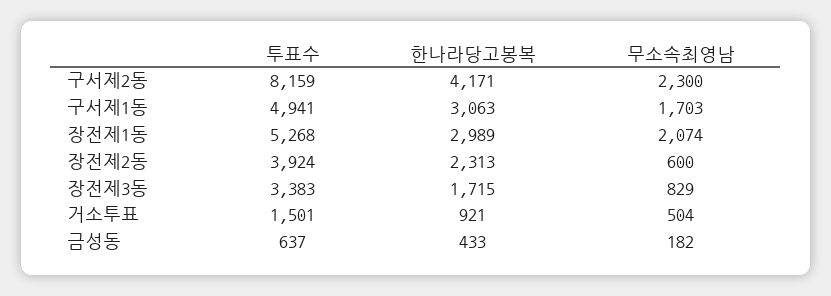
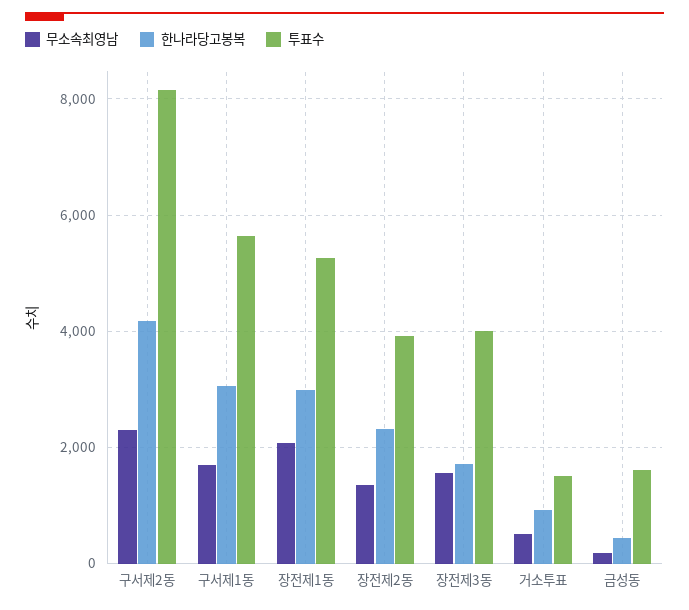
  {
    "투표수": {
      "구서제2동": 8159,
-     "구서제1동": 4941,
+     "구서제1동": 5600,
      "장전제1동": 5268,
      "장전제2동": 3924,
-     "장전제3동": 3383,
+     "장전제3동": 4000,
      "거소투표": 1501,
-     "금성동": 637
+     "금성동": 1600
    },
    "한나라당고봉복": {
      "구서제2동": 4171,
      "구서제1동": 3063,
      "장전제1동": 2989,
      "장전제2동": 2313,
      "장전제3동": 1715,
      "거소투표": 921,
      "금성동": 433
    },
    "무소속최영남": {
      "구서제2동": 2300,
      "구서제1동": 1703,
      "장전제1동": 2074,
-     "장전제2동": 600,
+     "장전제2동": 1400,
-     "장전제3동": 829,
+     "장전제3동": 1600,
      "거소투표": 504,
      "금성동": 182
    }
  }

